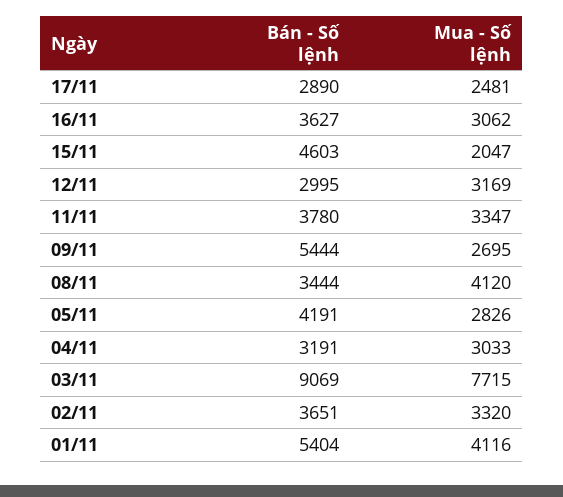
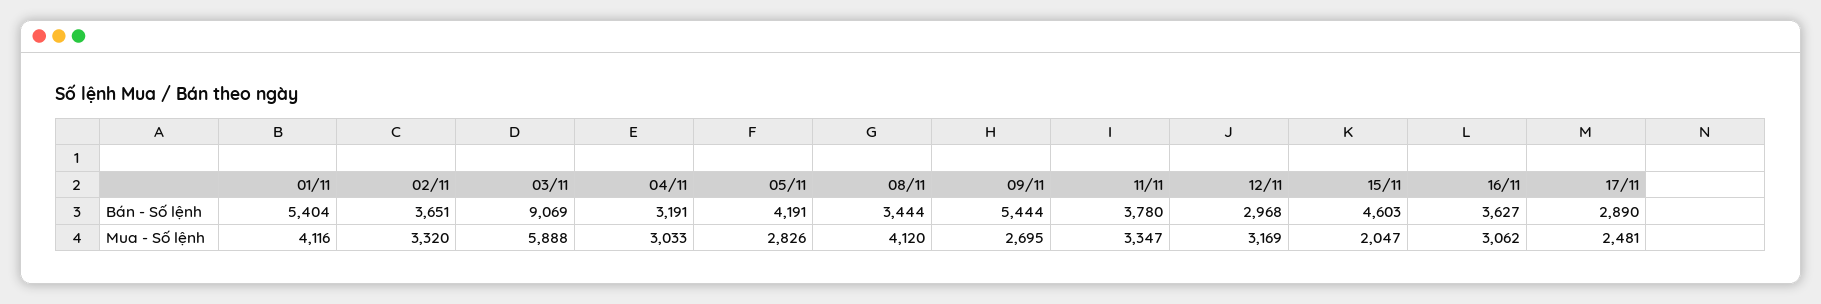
  {
    "Bán - Số lệnh": {
      "17/11": 2890,
      "16/11": 3627,
      "15/11": 4603,
-     "12/11": 2995,
+     "12/11": 2968,
      "11/11": 3780,
      "09/11": 5444,
      "08/11": 3444,
      "05/11": 4191,
      "04/11": 3191,
      "03/11": 9069,
      "02/11": 3651,
      "01/11": 5404
    },
    "Mua - Số lệnh": {
      "17/11": 2481,
      "16/11": 3062,
      "15/11": 2047,
      "12/11": 3169,
      "11/11": 3347,
      "09/11": 2695,
      "08/11": 4120,
      "05/11": 2826,
      "04/11": 3033,
-     "03/11": 7715,
+     "03/11": 5888,
      "02/11": 3320,
      "01/11": 4116
    }
  }

